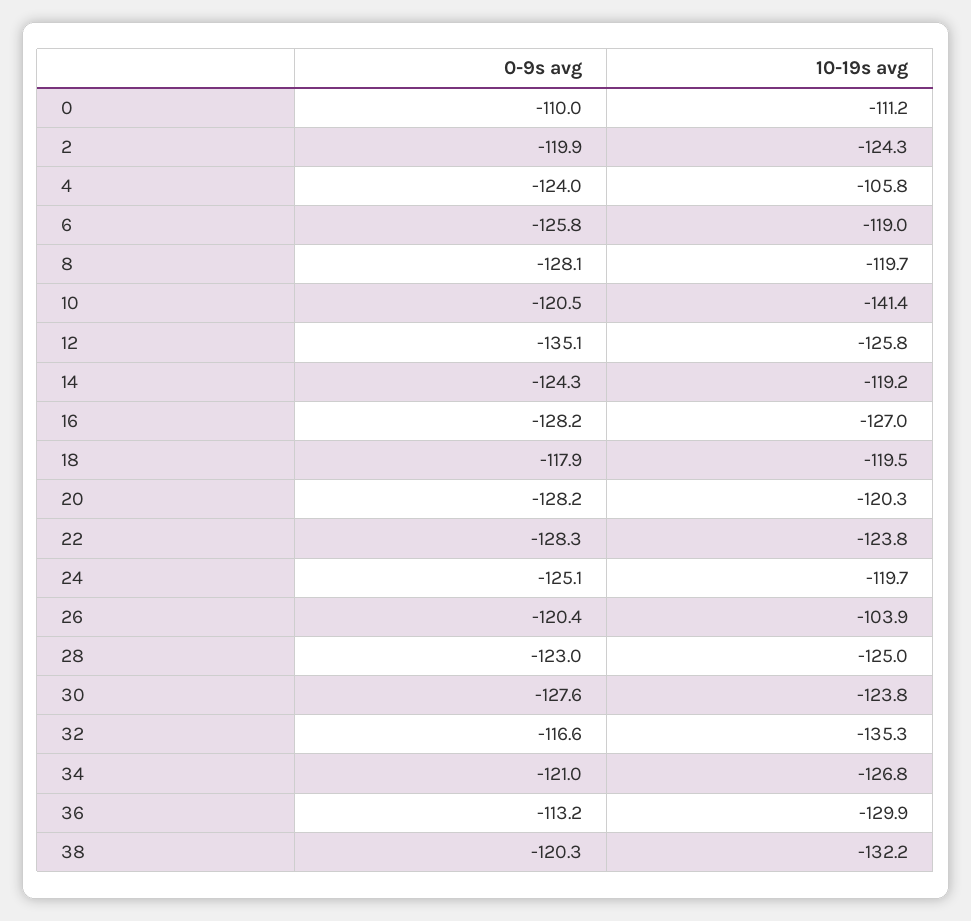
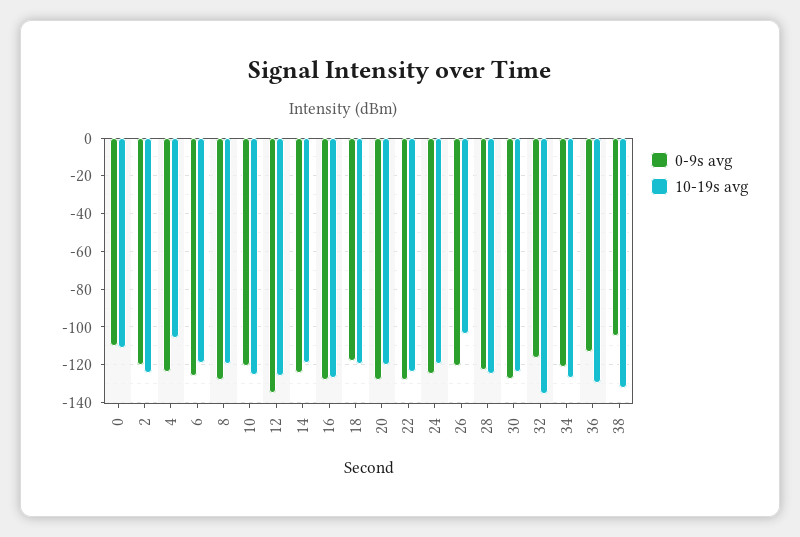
  {
    "0-9s avg": {
      "0": -110,
      "2": -119.9,
      "4": -124,
      "6": -125.8,
      "8": -128.1,
      "10": -120.5,
      "12": -135.1,
      "14": -124.3,
      "16": -128.2,
      "18": -117.9,
      "20": -128.2,
      "22": -128.3,
      "24": -125.1,
      "26": -120.4,
      "28": -123,
      "30": -127.6,
      "32": -116.6,
      "34": -121,
      "36": -113.2,
-     "38": -120.3
+     "38": -105
    },
    "10-19s avg": {
      "0": -111.2,
      "2": -124.3,
      "4": -105.8,
      "6": -119,
      "8": -119.7,
-     "10": -141.4,
+     "10": -125,
      "12": -125.8,
      "14": -119.2,
      "16": -127,
      "18": -119.5,
      "20": -120.3,
      "22": -123.8,
      "24": -119.7,
      "26": -103.9,
      "28": -125,
      "30": -123.8,
      "32": -135.3,
      "34": -126.8,
      "36": -129.9,
      "38": -132.2
    }
  }

